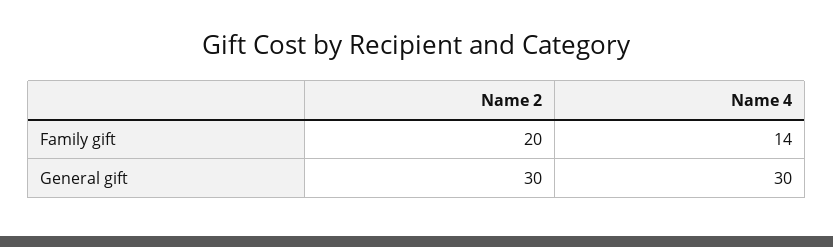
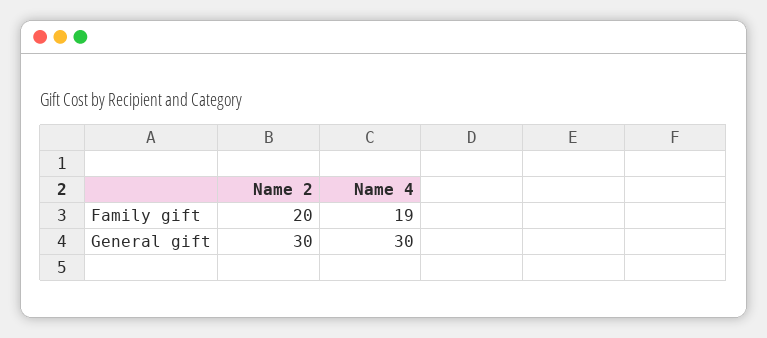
  {
    "Name 2": {
      "Family gift": 20,
      "General gift": 30
    },
    "Name 4": {
-     "Family gift": 14,
+     "Family gift": 19,
      "General gift": 30
    }
  }

